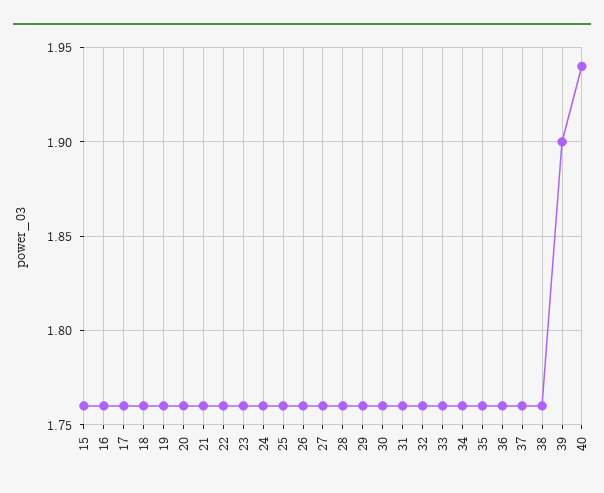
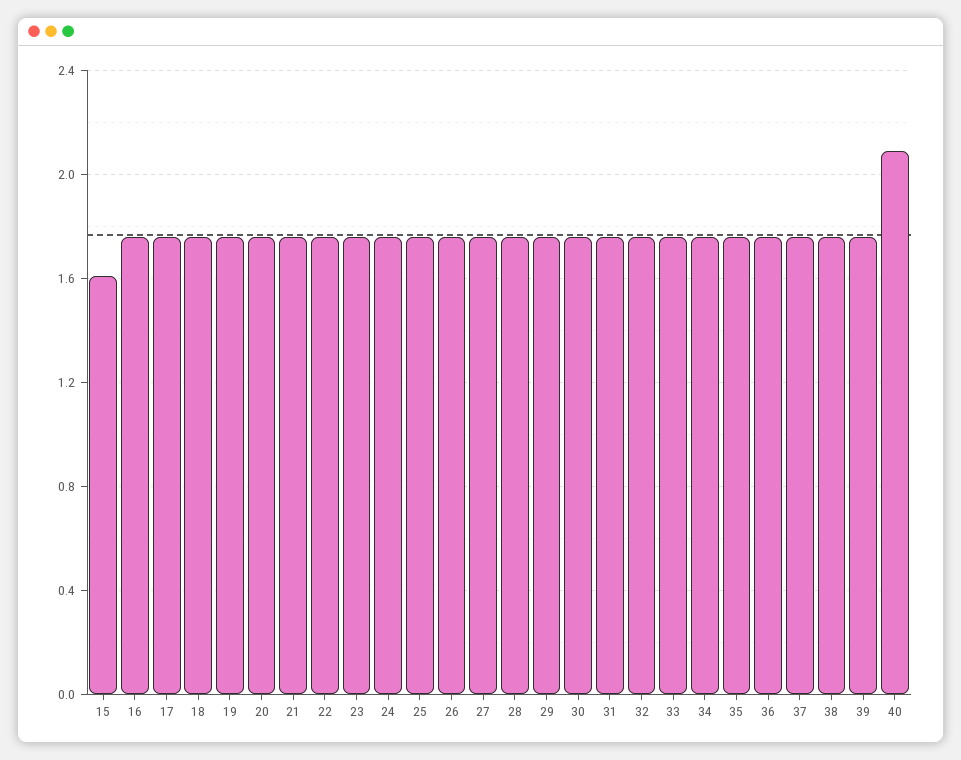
  {
-   "15": 1.76,
+   "15": 1.6,
    "16": 1.76,
    "17": 1.76,
    "18": 1.76,
    "19": 1.76,
    "20": 1.76,
    "21": 1.76,
    "22": 1.76,
    "23": 1.76,
    "24": 1.76,
    "25": 1.76,
    "26": 1.76,
    "27": 1.76,
    "28": 1.76,
    "29": 1.76,
    "30": 1.76,
    "31": 1.76,
    "32": 1.76,
    "33": 1.76,
    "34": 1.76,
    "35": 1.76,
    "36": 1.76,
    "37": 1.76,
    "38": 1.76,
-   "39": 1.9,
+   "39": 1.75,
-   "40": 1.94
+   "40": 2.1
  }

